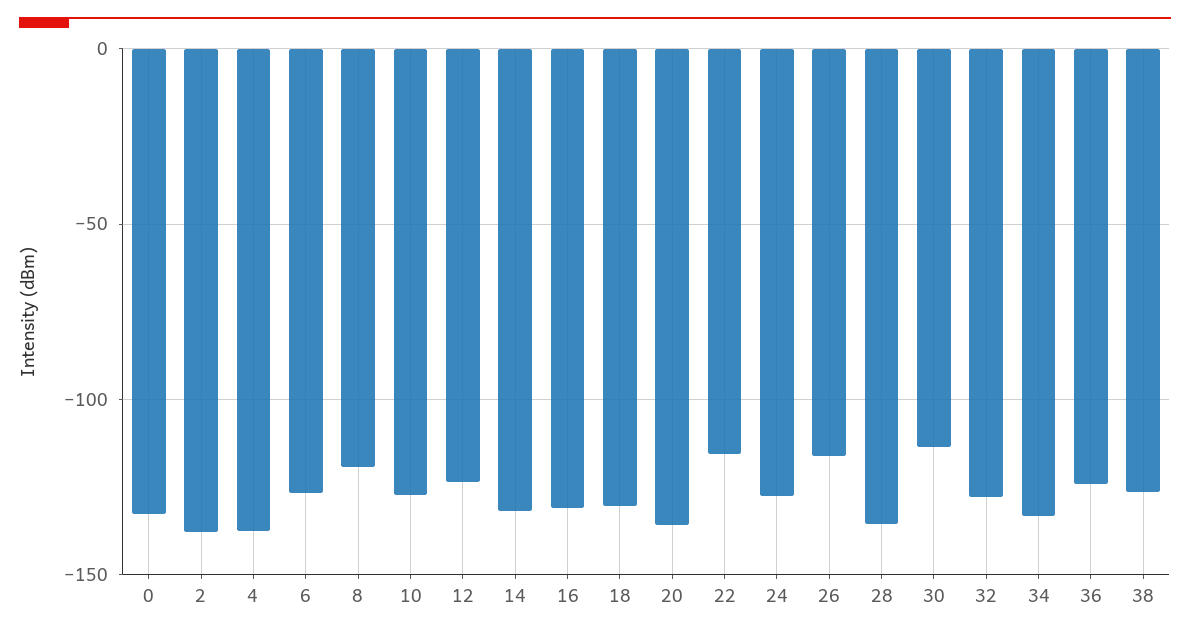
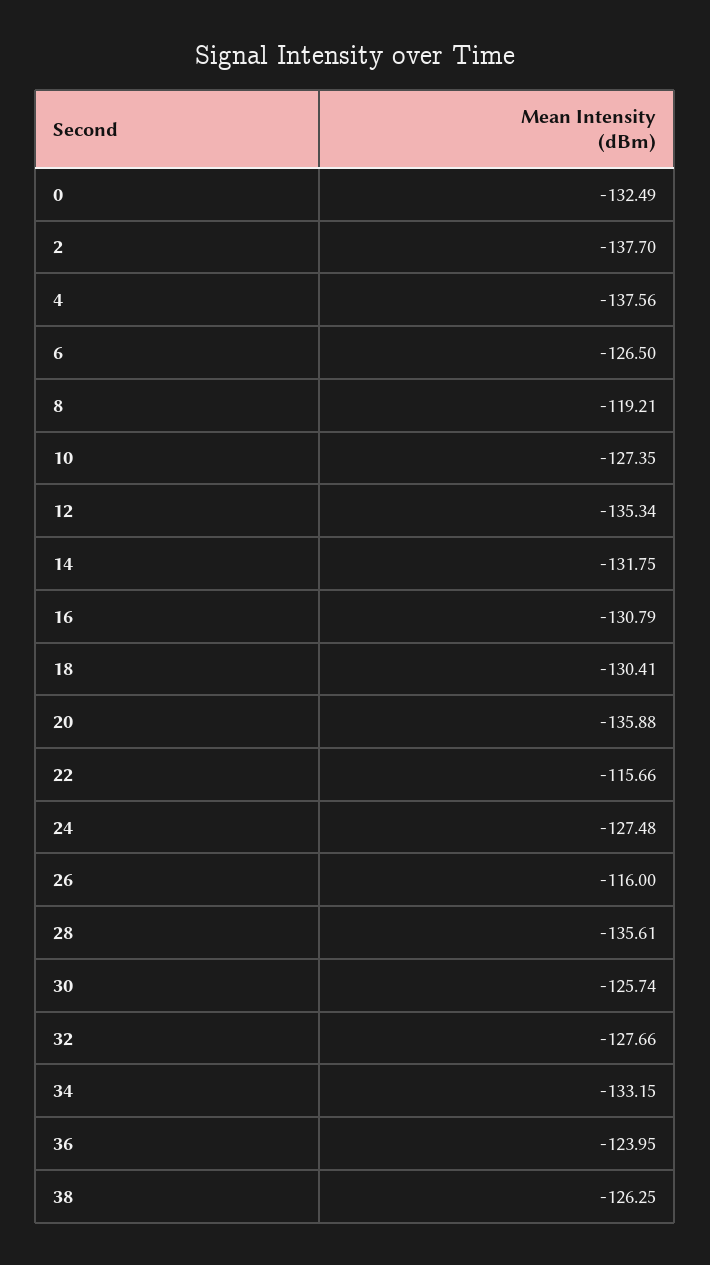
  {
    "0": -132.49,
    "2": -137.7,
    "4": -137.56,
    "6": -126.5,
    "8": -119.21,
    "10": -127.35,
-   "12": -125,
+   "12": -135.34,
    "14": -131.75,
    "16": -130.79,
    "18": -130.41,
    "20": -135.88,
    "22": -115.66,
    "24": -127.48,
    "26": -116,
    "28": -135.61,
-   "30": -115,
+   "30": -125.74,
    "32": -127.66,
    "34": -133.15,
    "36": -123.95,
    "38": -126.25
  }

